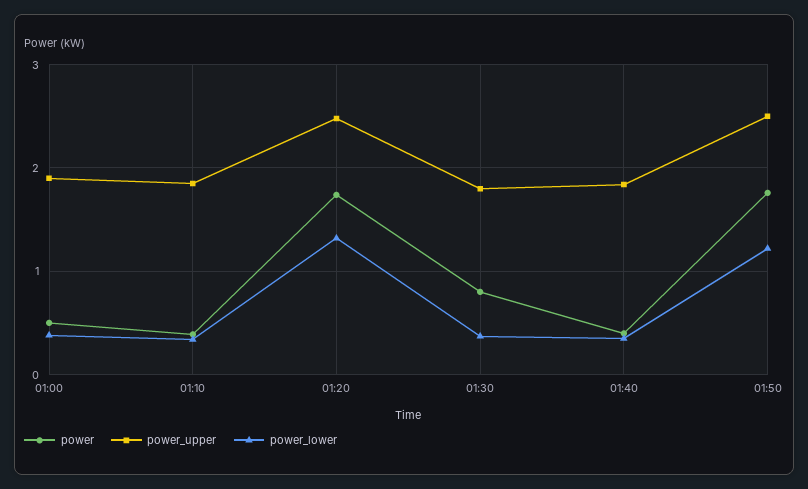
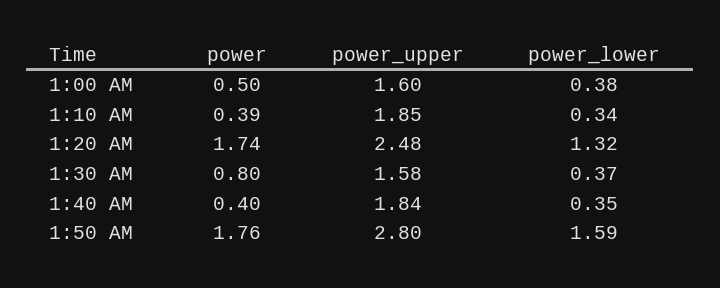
  {
    "power": {
      "01:00": 0.5,
      "01:10": 0.39,
      "01:20": 1.74,
      "01:30": 0.8,
      "01:40": 0.4,
      "01:50": 1.76
    },
    "power_upper": {
-     "01:00": 1.9,
+     "01:00": 1.6,
      "01:10": 1.85,
      "01:20": 2.48,
-     "01:30": 1.8,
+     "01:30": 1.58,
      "01:40": 1.84,
-     "01:50": 2.5
+     "01:50": 2.8
    },
    "power_lower": {
      "01:00": 0.38,
      "01:10": 0.34,
      "01:20": 1.32,
      "01:30": 0.37,
      "01:40": 0.35,
-     "01:50": 1.2
+     "01:50": 1.59
    }
  }

